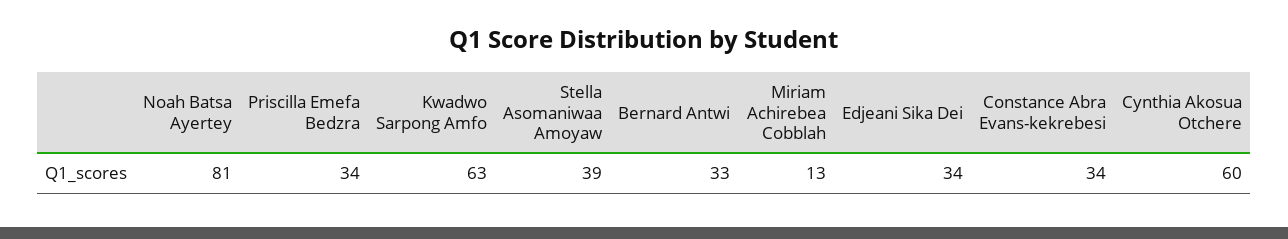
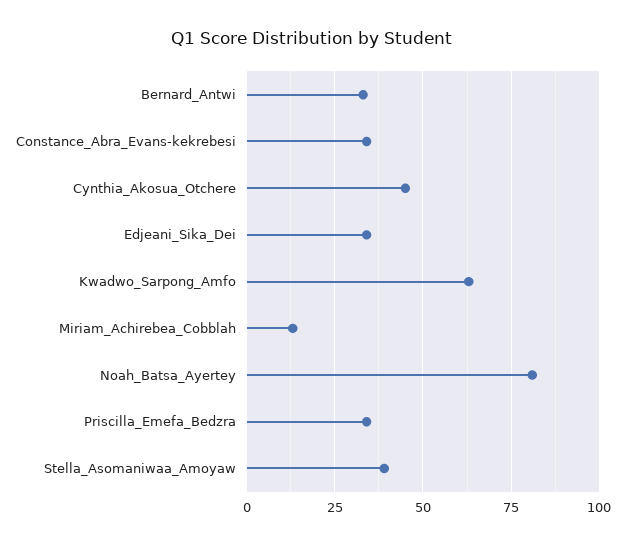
  {
    "Noah Batsa Ayertey": 81,
    "Priscilla Emefa Bedzra": 34,
    "Kwadwo Sarpong Amfo": 63,
    "Stella Asomaniwaa Amoyaw": 39,
    "Bernard Antwi": 33,
    "Miriam Achirebea Cobblah": 13,
    "Edjeani Sika Dei": 34,
    "Constance Abra Evans-kekrebesi": 34,
-   "Cynthia Akosua Otchere": 60
+   "Cynthia Akosua Otchere": 45
  }

